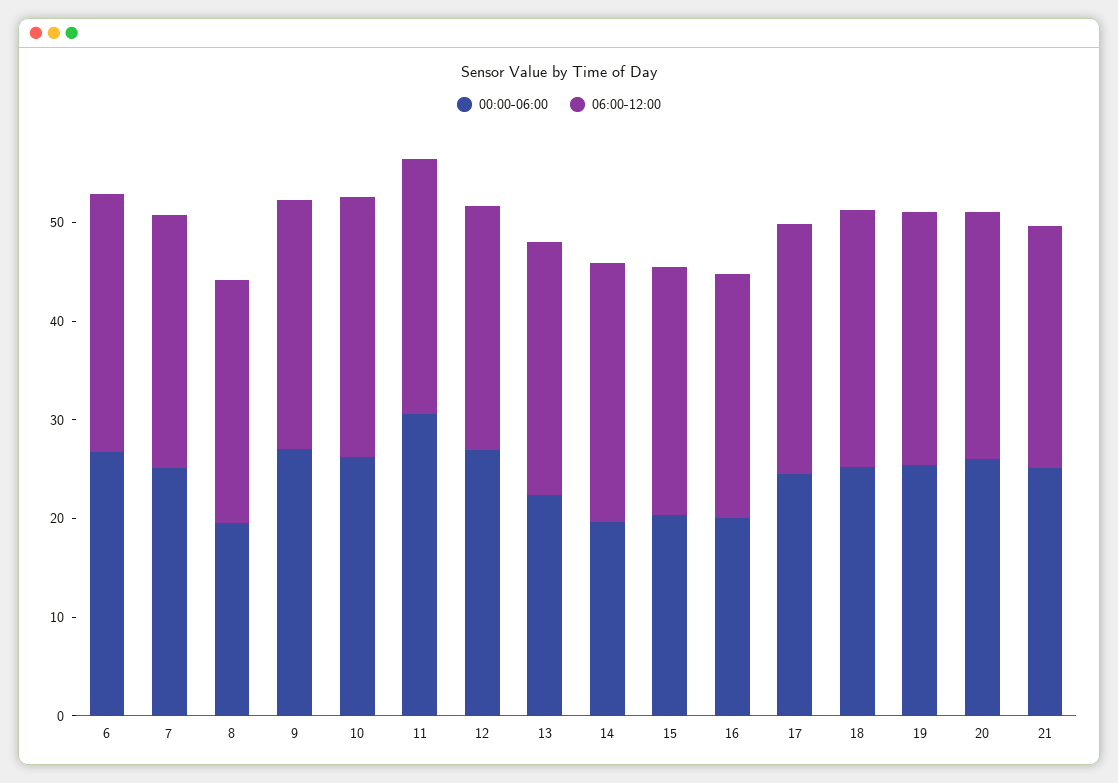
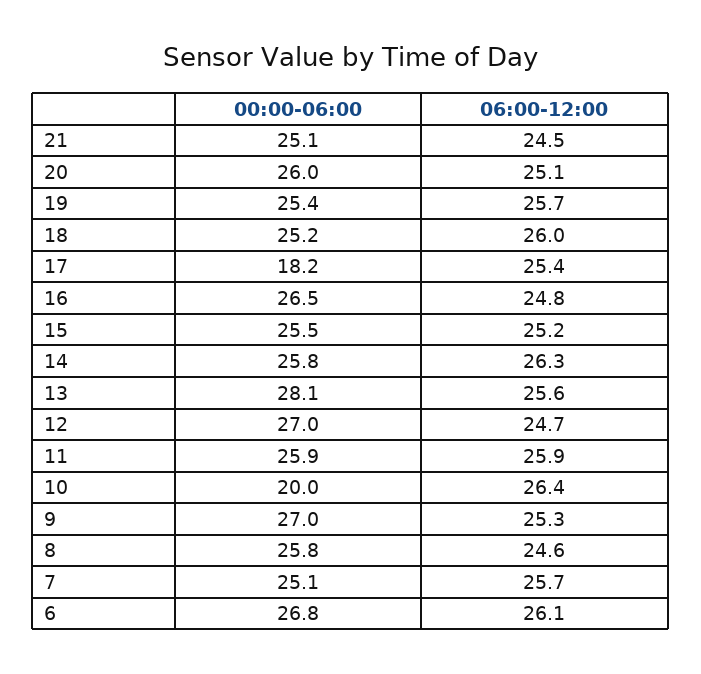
  {
    "00:00-06:00": {
      "6": 26.8,
      "7": 25.1,
-     "8": 20,
+     "8": 25.8,
      "9": 27,
-     "10": 26,
+     "10": 20,
-     "11": 30,
+     "11": 25.9,
      "12": 27,
-     "13": 22,
+     "13": 28.1,
-     "14": 20,
+     "14": 25.8,
-     "15": 20,
+     "15": 25.5,
-     "16": 20,
+     "16": 26.5,
-     "17": 24,
+     "17": 18.2,
      "18": 25.2,
      "19": 25.4,
      "20": 26,
      "21": 25.1
    },
    "06:00-12:00": {
      "6": 26.1,
      "7": 25.7,
      "8": 24.6,
      "9": 25.3,
      "10": 26.4,
      "11": 25.9,
      "12": 24.7,
      "13": 25.6,
      "14": 26.3,
      "15": 25.2,
      "16": 24.8,
      "17": 25.4,
      "18": 26,
      "19": 25.7,
      "20": 25.1,
      "21": 24.5
    }
  }

